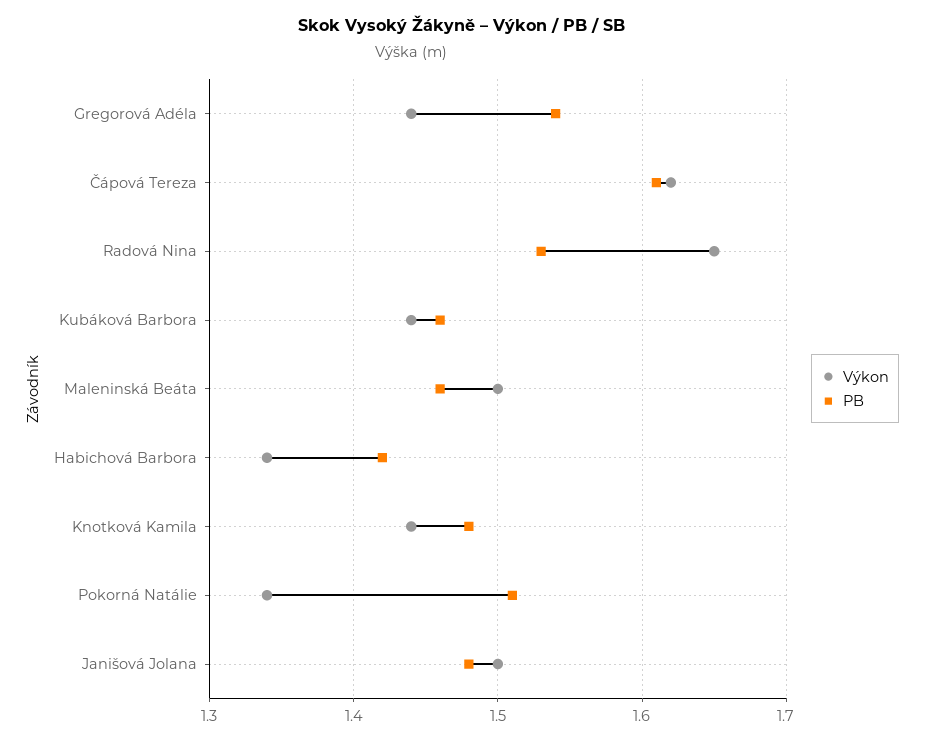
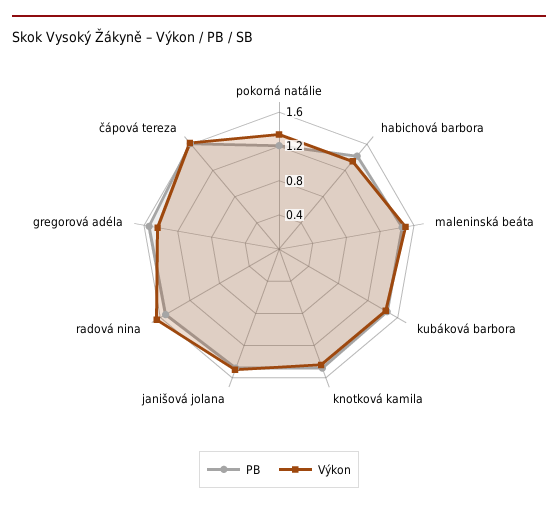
  {
    "Výkon": {
      "Gregorová Adéla": 1.44,
      "Čápová Tereza": 1.62,
      "Radová Nina": 1.65,
      "Kubáková Barbora": 1.44,
      "Maleninská Beáta": 1.5,
      "Habichová Barbora": 1.34,
      "Knotková Kamila": 1.44,
      "Pokorná Natálie": 1.34,
      "Janišová Jolana": 1.5
    },
    "PB": {
      "Gregorová Adéla": 1.54,
      "Čápová Tereza": 1.61,
      "Radová Nina": 1.53,
      "Kubáková Barbora": 1.46,
      "Maleninská Beáta": 1.46,
      "Habichová Barbora": 1.42,
      "Knotková Kamila": 1.48,
-     "Pokorná Natálie": 1.51,
+     "Pokorná Natálie": 1.2,
      "Janišová Jolana": 1.48
    }
  }

